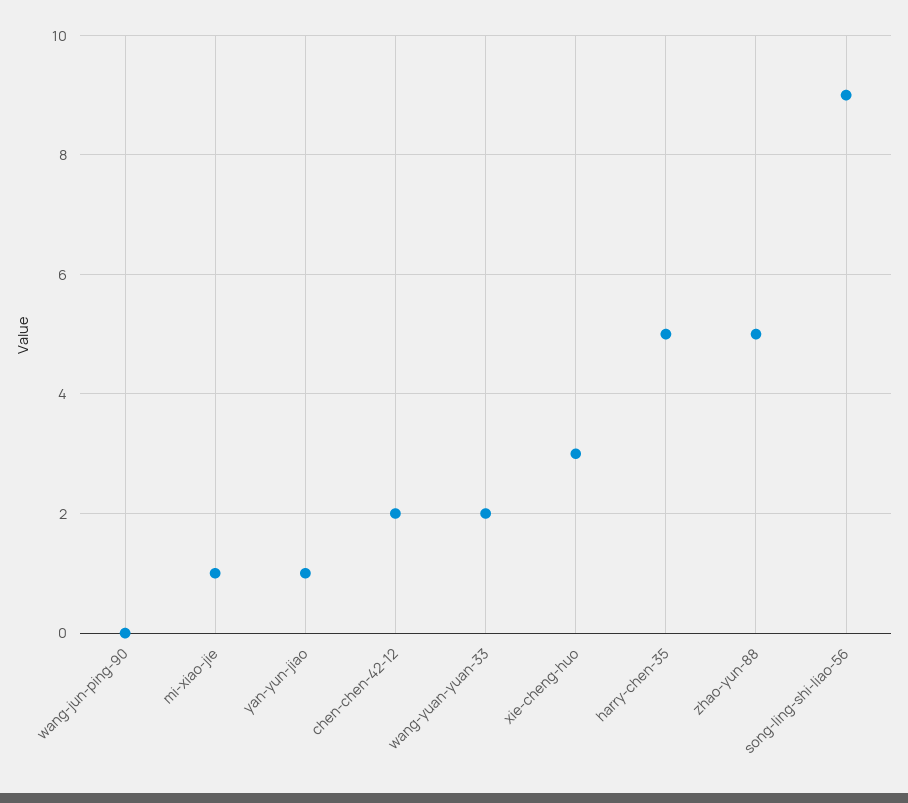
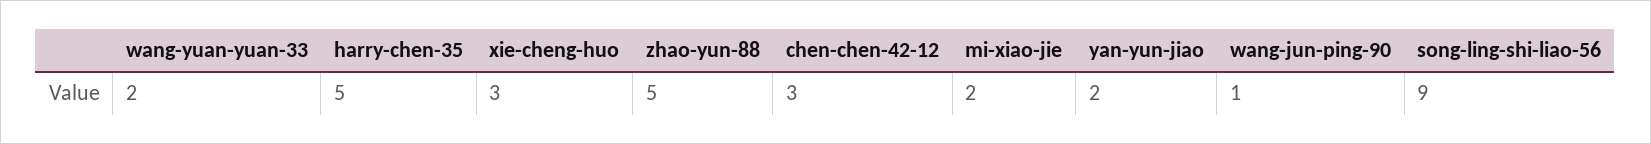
  {
-   "wang-jun-ping-90": 0,
+   "wang-jun-ping-90": 1,
-   "mi-xiao-jie": 1,
+   "mi-xiao-jie": 2,
-   "yan-yun-jiao": 1,
+   "yan-yun-jiao": 2,
-   "chen-chen-42-12": 2,
+   "chen-chen-42-12": 3,
    "wang-yuan-yuan-33": 2,
    "xie-cheng-huo": 3,
    "harry-chen-35": 5,
    "zhao-yun-88": 5,
    "song-ling-shi-liao-56": 9
  }

